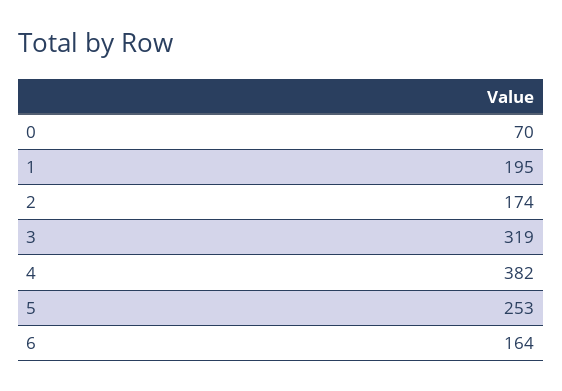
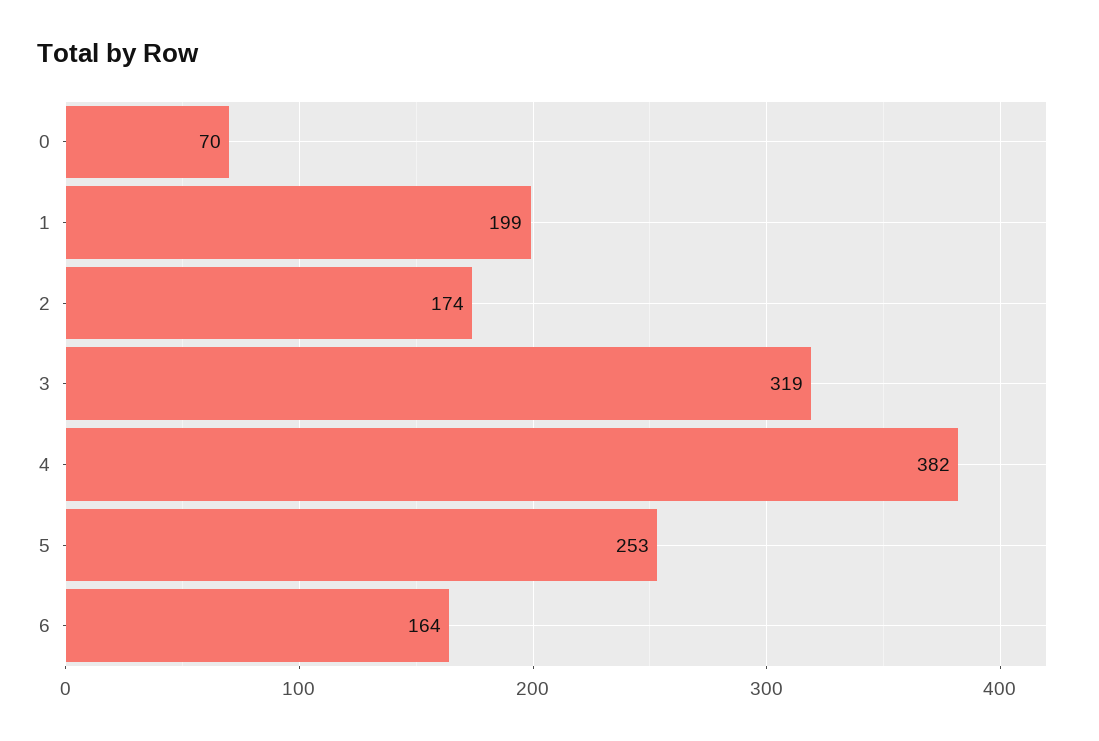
  {
    "0": 70,
-   "1": 195,
+   "1": 199,
    "2": 174,
    "3": 319,
    "4": 382,
    "5": 253,
    "6": 164
  }

